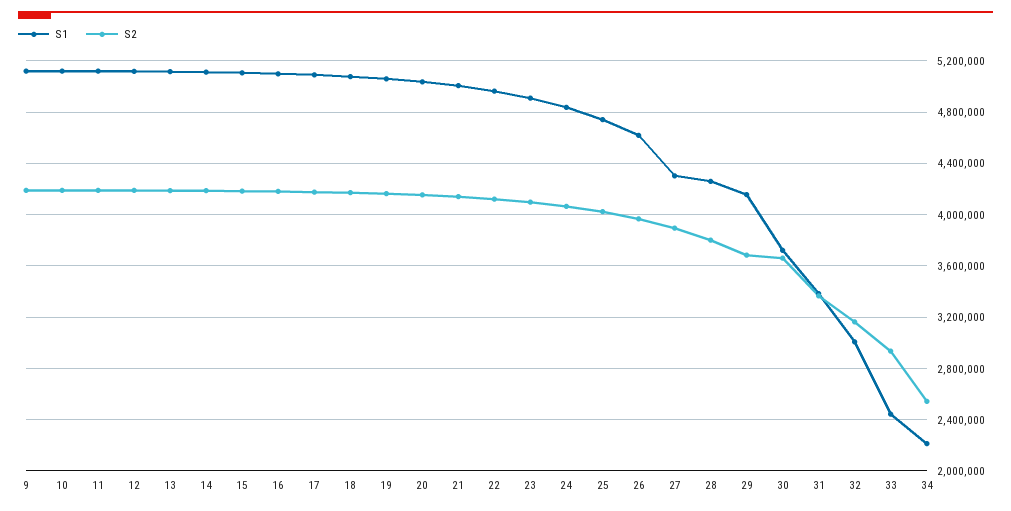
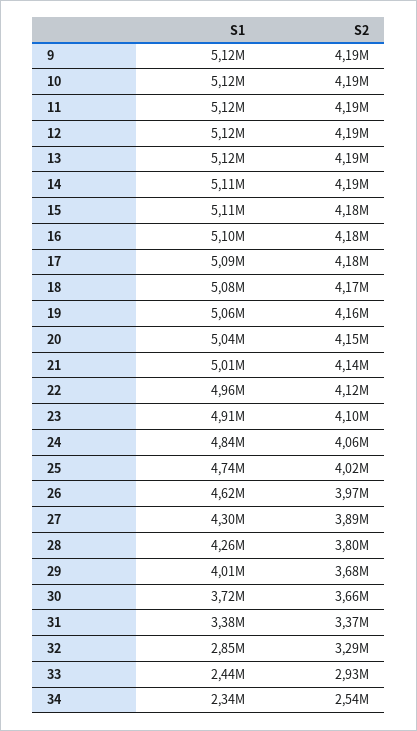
  {
    "S1": {
      "9": 5120000,
      "10": 5120000,
      "11": 5120000,
      "12": 5120000,
      "13": 5120000,
      "14": 5110000,
      "15": 5110000,
      "16": 5100000,
      "17": 5090000,
      "18": 5080000,
      "19": 5060000,
      "20": 5040000,
      "21": 5010000,
      "22": 4960000,
      "23": 4910000,
      "24": 4840000,
      "25": 4740000,
      "26": 4620000,
      "27": 4300000,
      "28": 4260000,
-     "29": 4150000,
+     "29": 4010000,
      "30": 3720000,
      "31": 3380000,
-     "32": 3000000,
+     "32": 2850000,
      "33": 2440000,
-     "34": 2200000
+     "34": 2340000
    },
    "S2": {
      "9": 4190000,
      "10": 4190000,
      "11": 4190000,
      "12": 4190000,
      "13": 4190000,
      "14": 4190000,
      "15": 4180000,
      "16": 4180000,
      "17": 4180000,
      "18": 4170000,
      "19": 4160000,
      "20": 4150000,
      "21": 4140000,
      "22": 4120000,
      "23": 4100000,
      "24": 4060000,
      "25": 4020000,
      "26": 3970000,
      "27": 3890000,
      "28": 3800000,
      "29": 3680000,
      "30": 3660000,
      "31": 3370000,
-     "32": 3150000,
+     "32": 3290000,
      "33": 2930000,
      "34": 2540000
    }
  }

